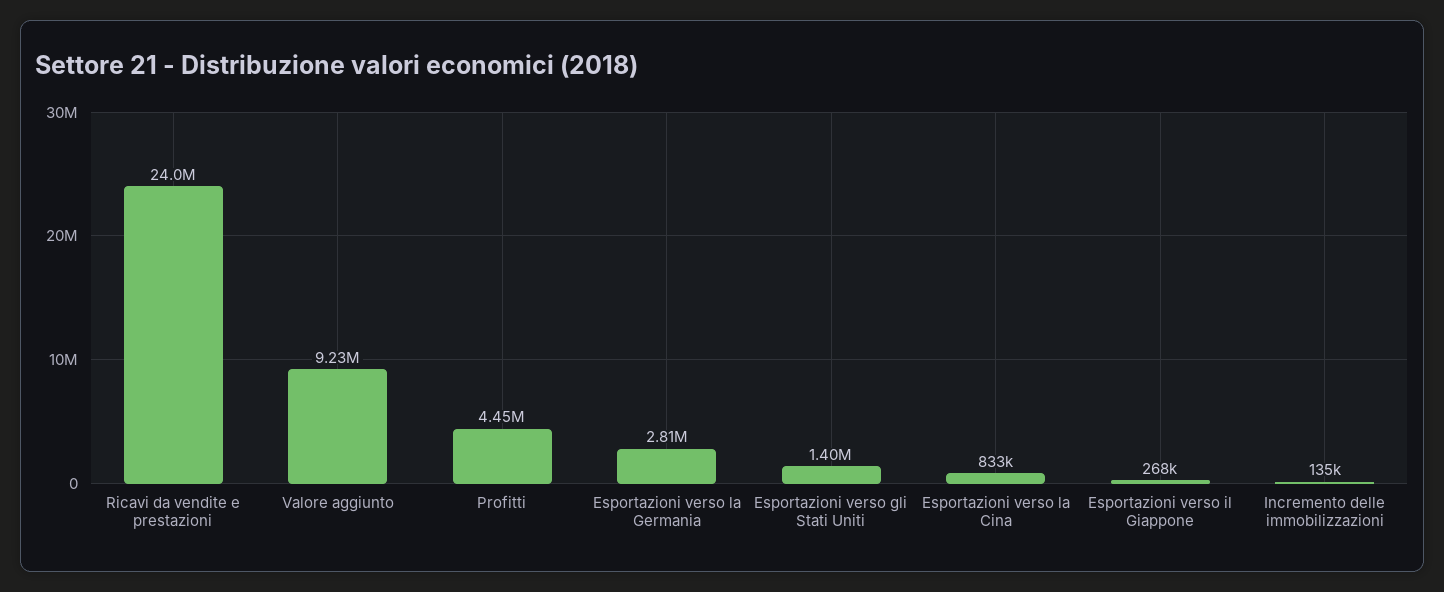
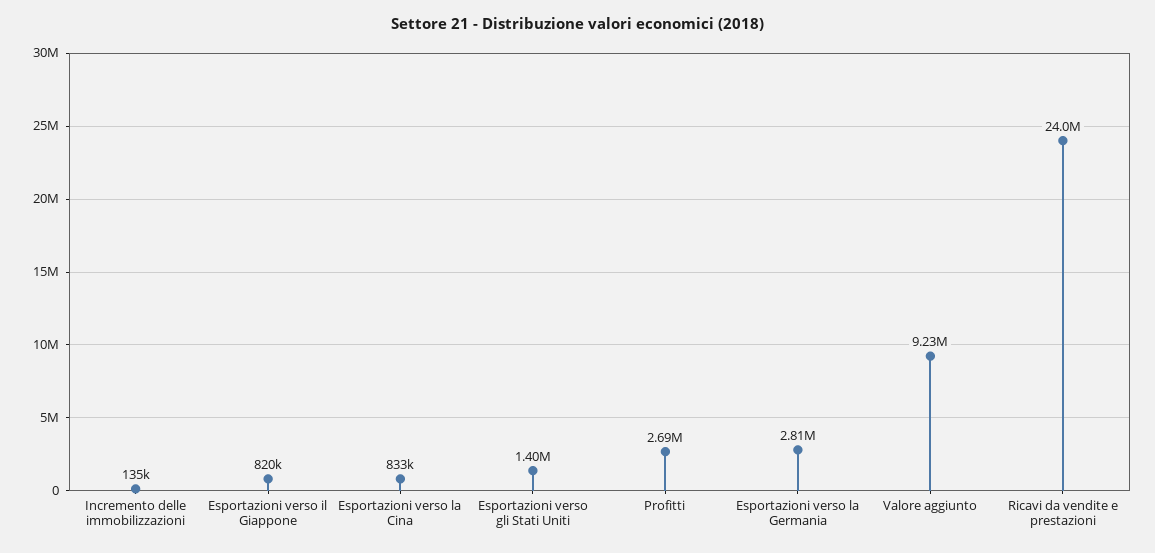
  {
    "Ricavi da vendite e prestazioni": 24000000,
    "Valore aggiunto": 9230000,
-   "Profitti": 4450000,
+   "Profitti": 2690000,
    "Esportazioni verso la Germania": 2810000,
    "Esportazioni verso gli Stati Uniti": 1400000,
    "Esportazioni verso la Cina": 833000,
-   "Esportazioni verso il Giappone": 268000,
+   "Esportazioni verso il Giappone": 820000,
    "Incremento delle immobilizzazioni": 135000
  }

